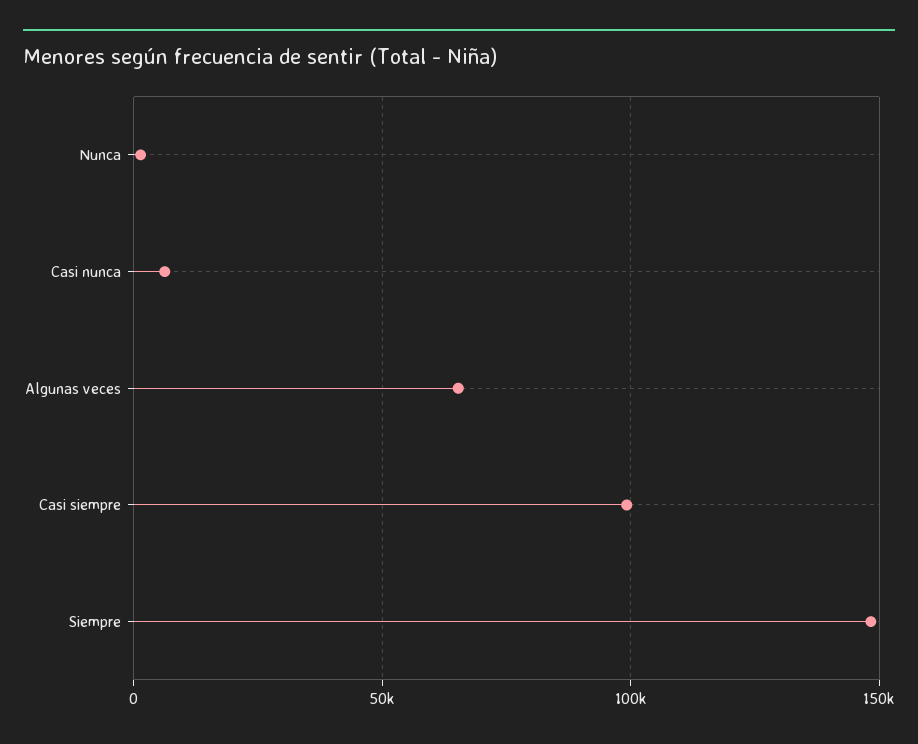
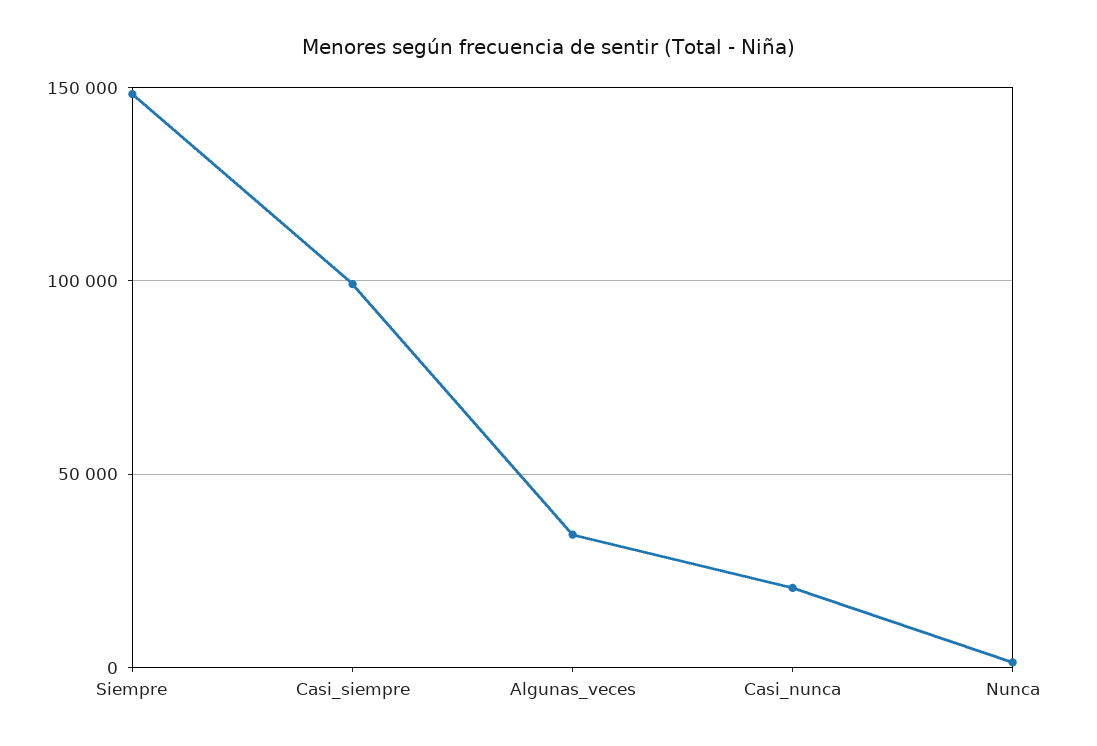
  {
    "Nunca": 0,
-   "Casi nunca": 5000,
+   "Casi nunca": 20000,
-   "Algunas veces": 65000,
+   "Algunas veces": 35000,
    "Casi siempre": 100000,
    "Siempre": 150000
  }

